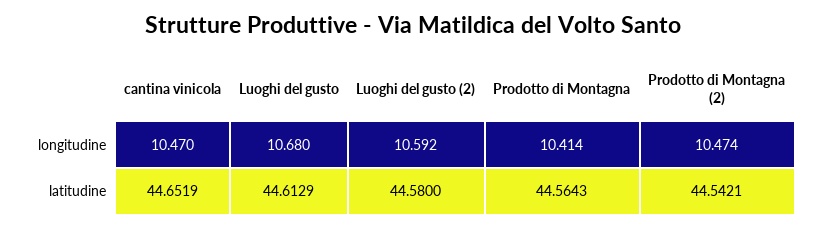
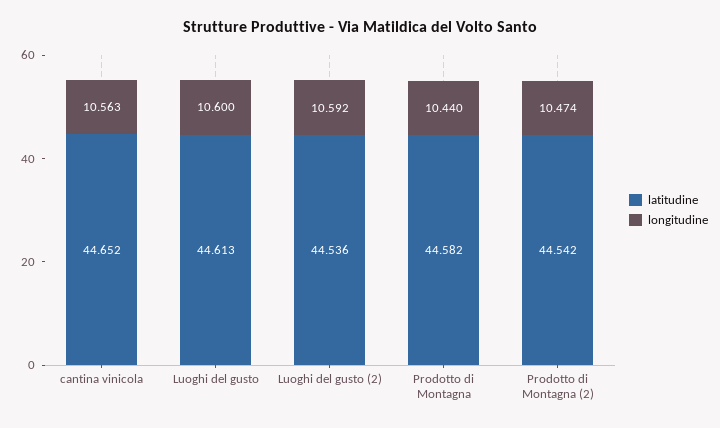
  {
    "longitudine": {
-     "cantina vinicola": 10.47,
+     "cantina vinicola": 10.563,
-     "Luoghi del gusto": 10.68,
+     "Luoghi del gusto": 10.6,
      "Luoghi del gusto (2)": 10.592,
-     "Prodotto di Montagna": 10.414,
+     "Prodotto di Montagna": 10.44,
      "Prodotto di Montagna (2)": 10.474
    },
    "latitudine": {
      "cantina vinicola": 44.6519,
      "Luoghi del gusto": 44.6129,
-     "Luoghi del gusto (2)": 44.58,
+     "Luoghi del gusto (2)": 44.536,
-     "Prodotto di Montagna": 44.5643,
+     "Prodotto di Montagna": 44.582,
      "Prodotto di Montagna (2)": 44.5421
    }
  }

